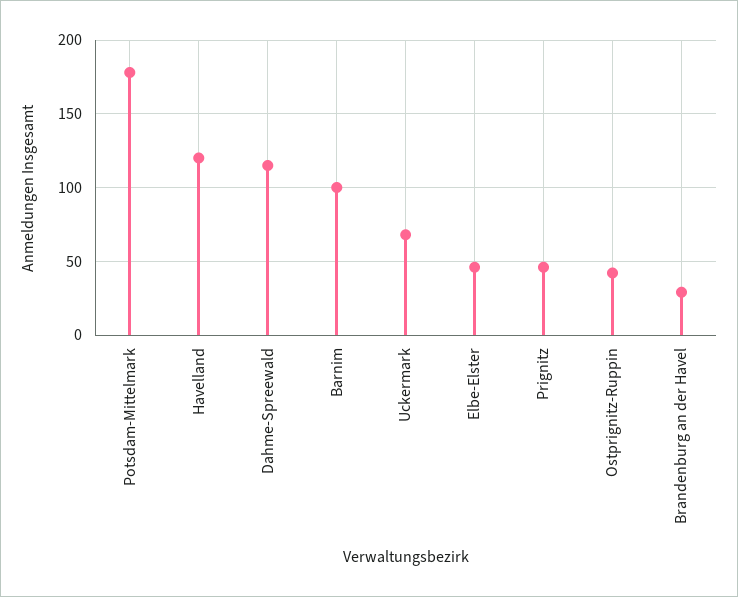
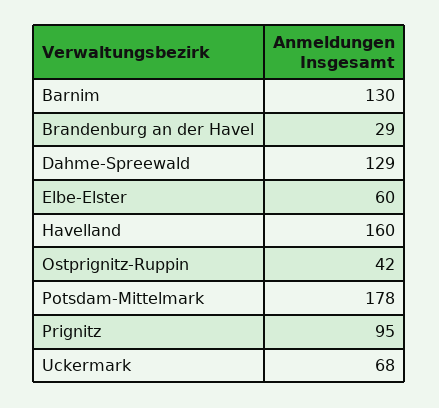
  {
    "Potsdam-Mittelmark": 178,
-   "Havelland": 120,
+   "Havelland": 160,
-   "Dahme-Spreewald": 115,
+   "Dahme-Spreewald": 129,
-   "Barnim": 100,
+   "Barnim": 130,
    "Uckermark": 68,
-   "Elbe-Elster": 45,
+   "Elbe-Elster": 60,
-   "Prignitz": 45,
+   "Prignitz": 95,
    "Ostprignitz-Ruppin": 42,
    "Brandenburg an der Havel": 29
  }

